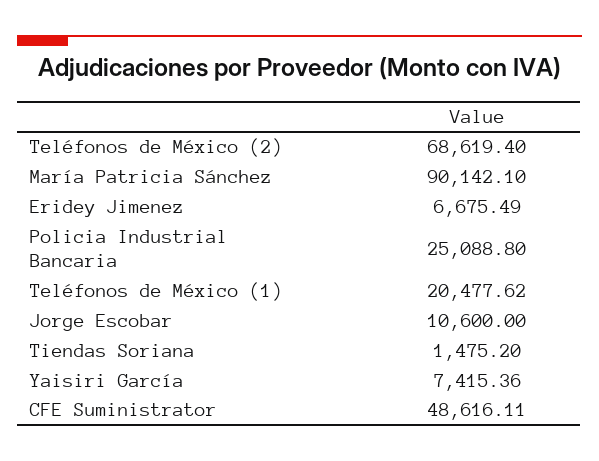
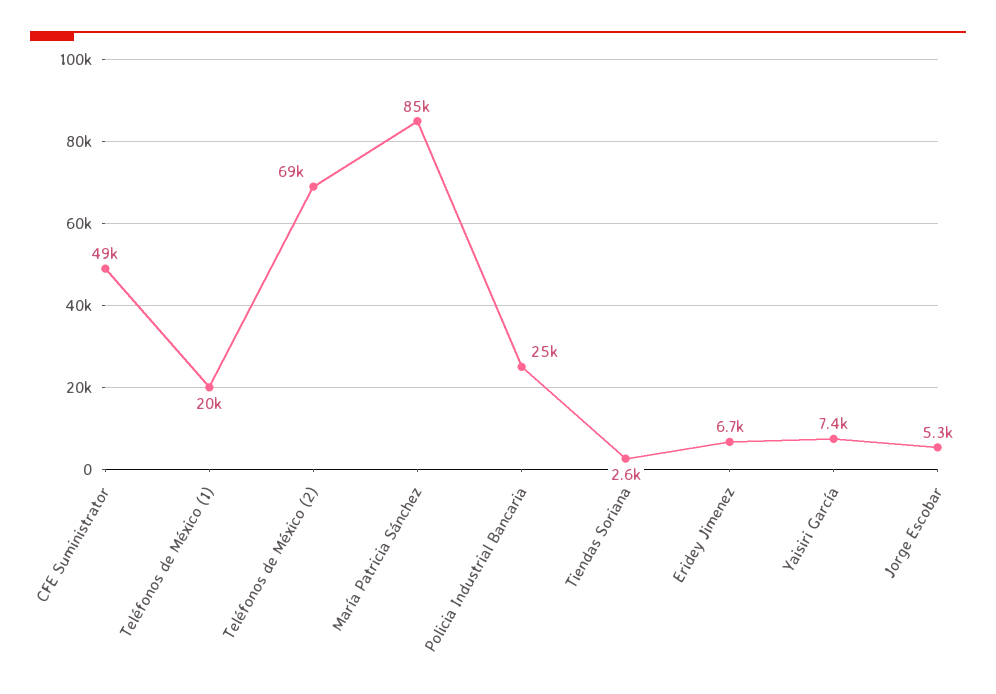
  {
    "Teléfonos de México (2)": 68619.4,
-   "María Patricia Sánchez": 90142.1,
+   "María Patricia Sánchez": 85000,
    "Eridey Jimenez": 6675.49,
    "Policia Industrial Bancaria": 25088.8,
    "Teléfonos de México (1)": 20477.62,
-   "Jorge Escobar": 10600,
+   "Jorge Escobar": 5300,
-   "Tiendas Soriana": 1475.2,
+   "Tiendas Soriana": 2600,
    "Yaisiri García": 7415.36,
    "CFE Suministrator": 48616.11
  }

